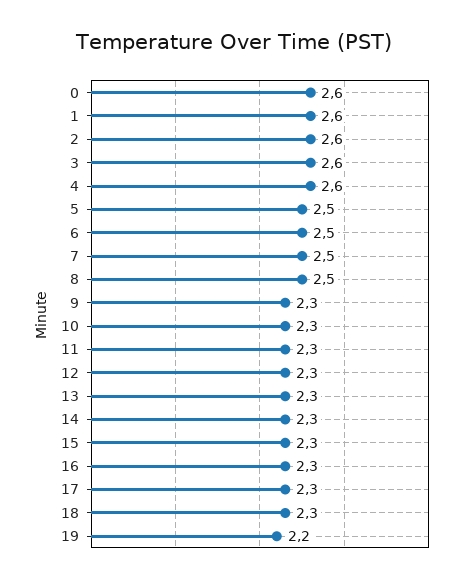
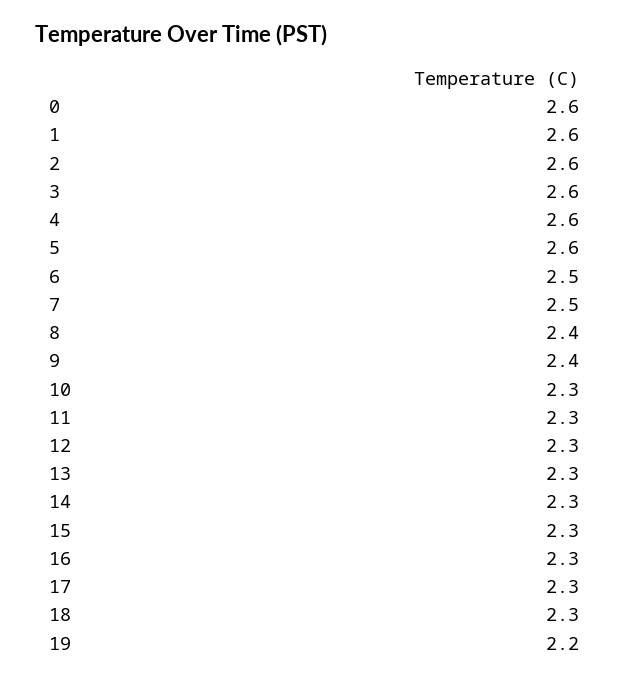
  {
    "0": 2.6,
    "1": 2.6,
    "2": 2.6,
    "3": 2.6,
    "4": 2.6,
-   "5": 2.5,
+   "5": 2.6,
    "6": 2.5,
    "7": 2.5,
-   "8": 2.5,
+   "8": 2.4,
-   "9": 2.3,
+   "9": 2.4,
    "10": 2.3,
    "11": 2.3,
    "12": 2.3,
    "13": 2.3,
    "14": 2.3,
    "15": 2.3,
    "16": 2.3,
    "17": 2.3,
    "18": 2.3,
    "19": 2.2
  }

